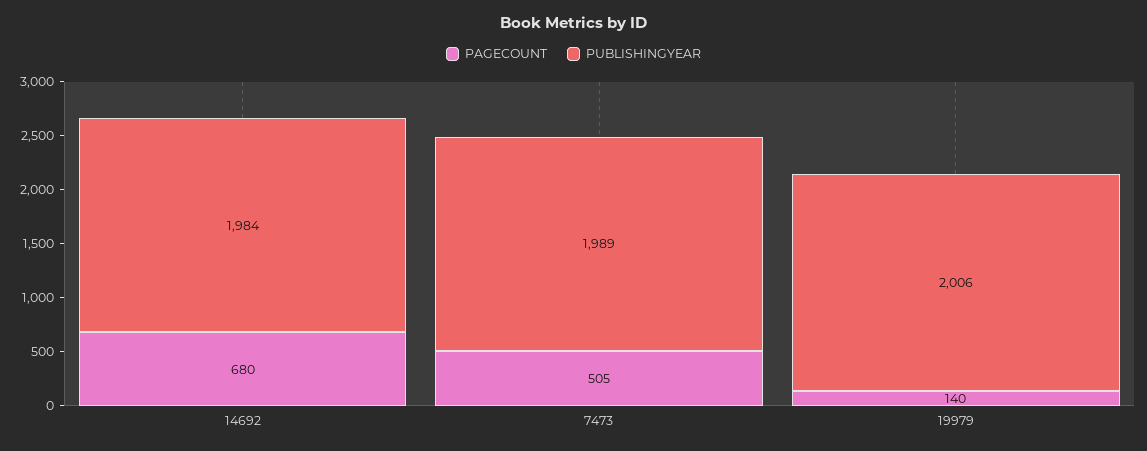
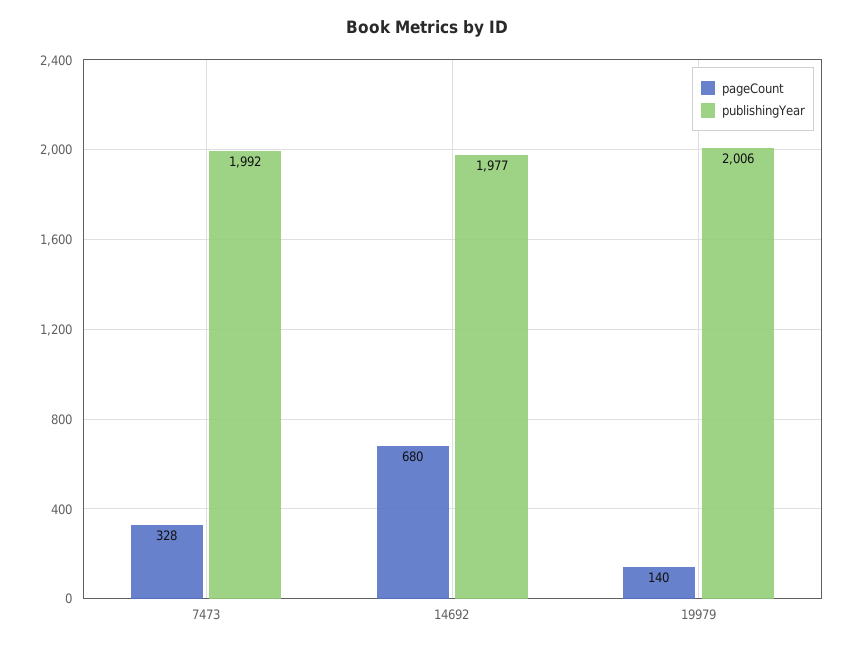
  {
    "PAGECOUNT": {
      "14692": 680,
-     "7473": 505,
+     "7473": 328,
      "19979": 140
    },
    "PUBLISHINGYEAR": {
-     "14692": 1984,
+     "14692": 1977,
-     "7473": 1989,
+     "7473": 1992,
      "19979": 2006
    }
  }

